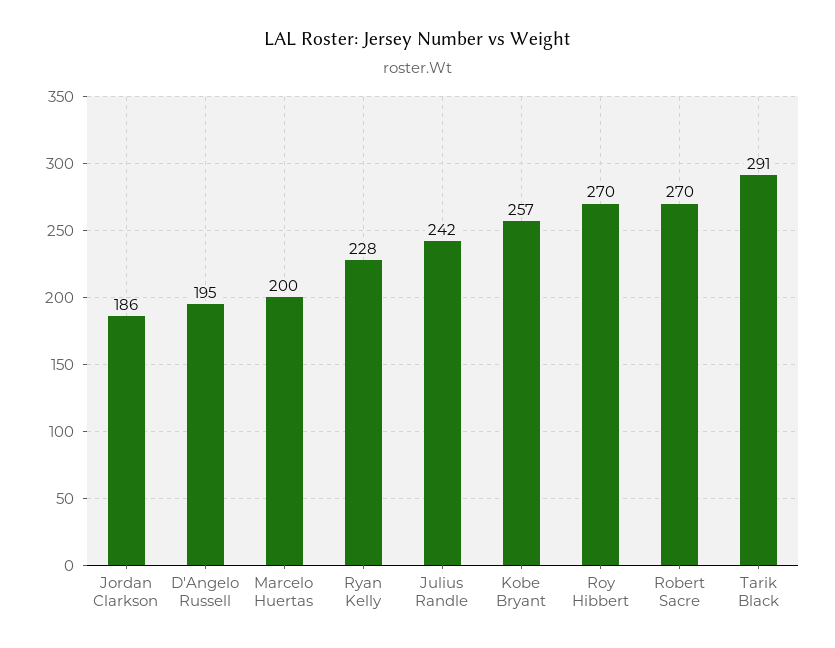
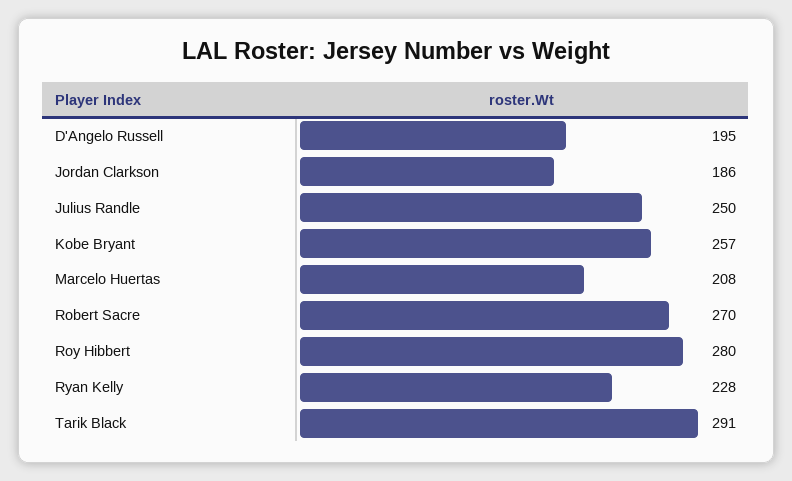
  {
    "Jordan Clarkson": 186,
    "D'Angelo Russell": 195,
-   "Marcelo Huertas": 200,
+   "Marcelo Huertas": 208,
    "Ryan Kelly": 228,
-   "Julius Randle": 242,
+   "Julius Randle": 250,
    "Kobe Bryant": 257,
-   "Roy Hibbert": 270,
+   "Roy Hibbert": 280,
    "Robert Sacre": 270,
    "Tarik Black": 291
  }

